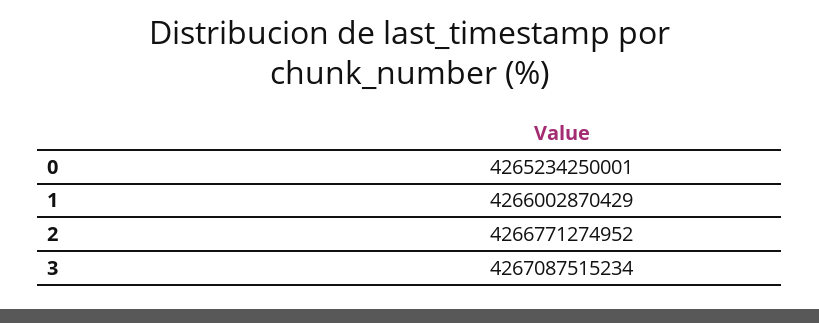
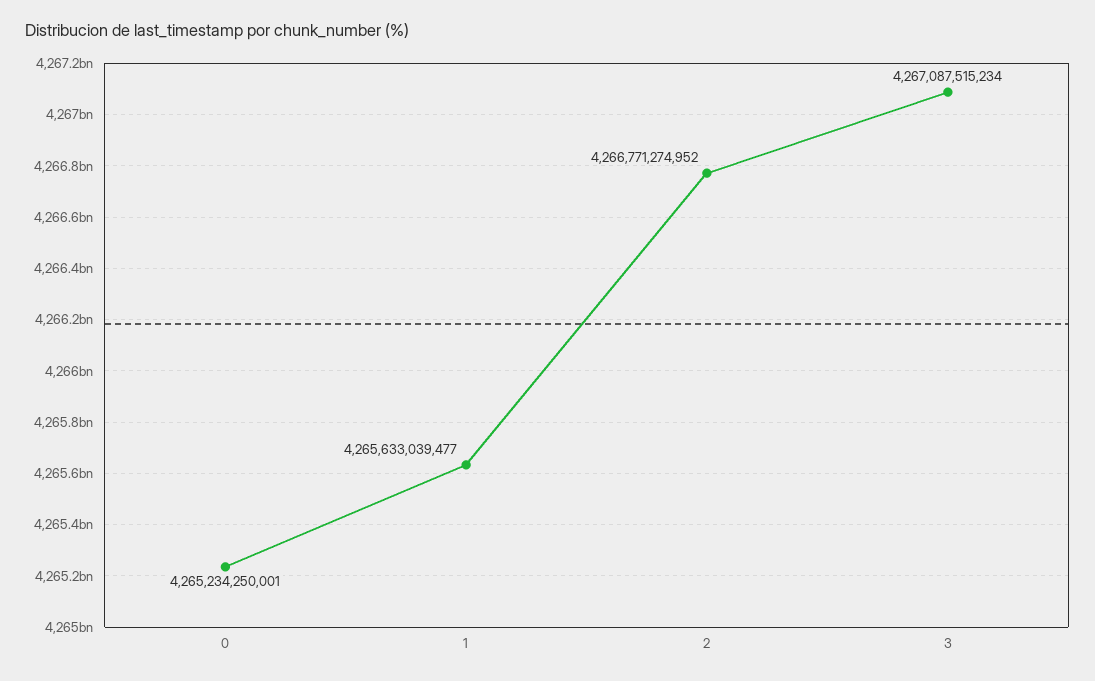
  {
    "0": 4265234250001,
-   "1": 4266002870429,
+   "1": 4265633039477,
    "2": 4266771274952,
    "3": 4267087515234
  }

